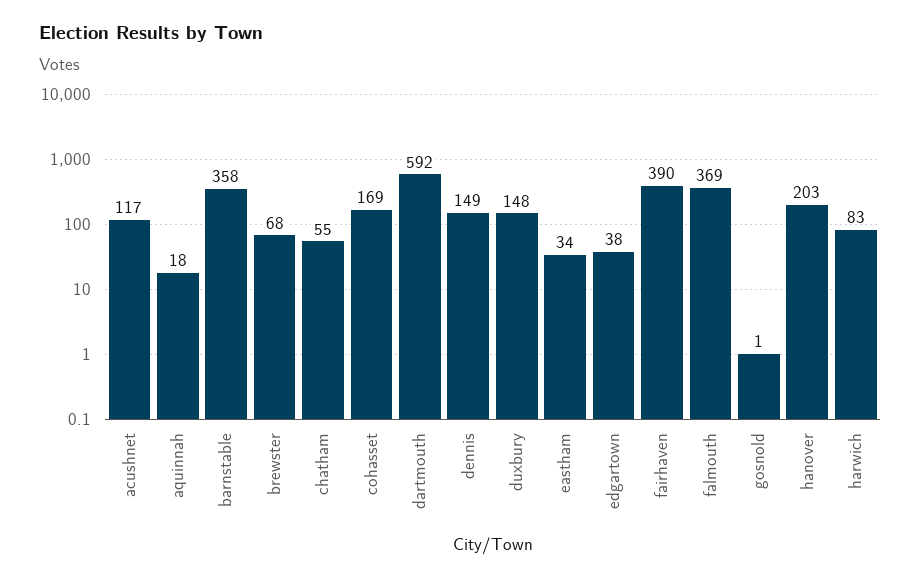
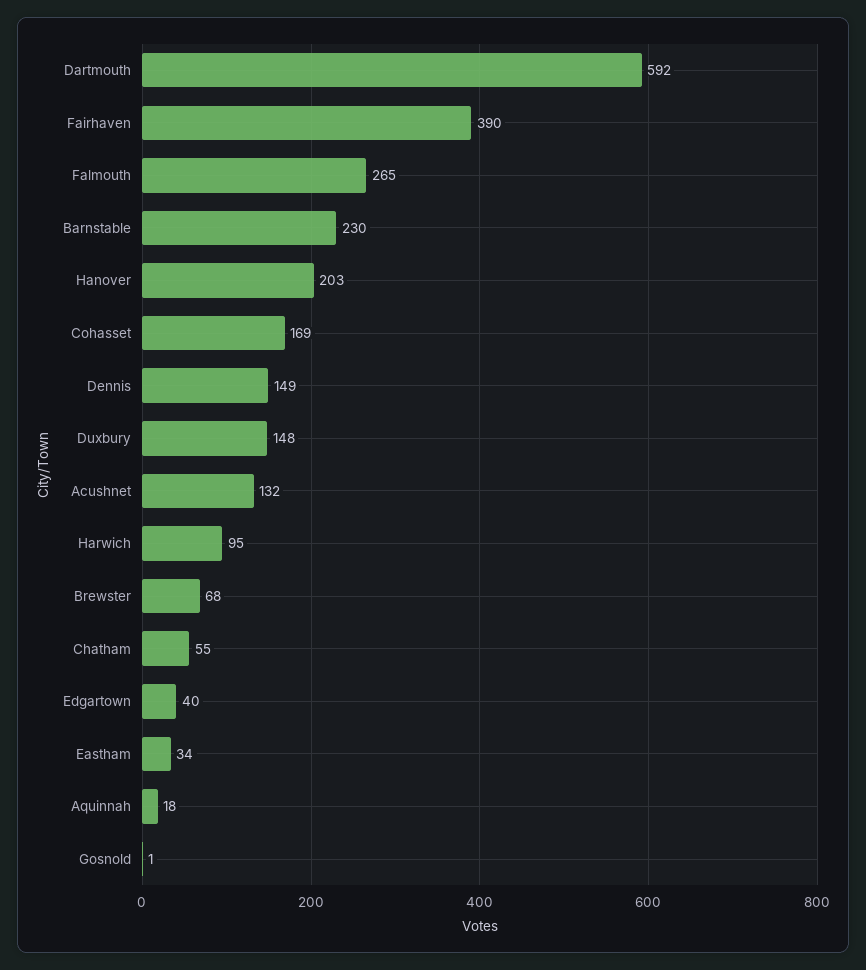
  {
-   "acushnet": 117,
+   "acushnet": 132,
    "aquinnah": 18,
-   "barnstable": 358,
+   "barnstable": 230,
    "brewster": 68,
    "chatham": 55,
    "cohasset": 169,
    "dartmouth": 592,
    "dennis": 149,
    "duxbury": 148,
    "eastham": 34,
-   "edgartown": 38,
+   "edgartown": 40,
    "fairhaven": 390,
-   "falmouth": 369,
+   "falmouth": 265,
    "gosnold": 1,
    "hanover": 203,
-   "harwich": 83
+   "harwich": 95
  }

